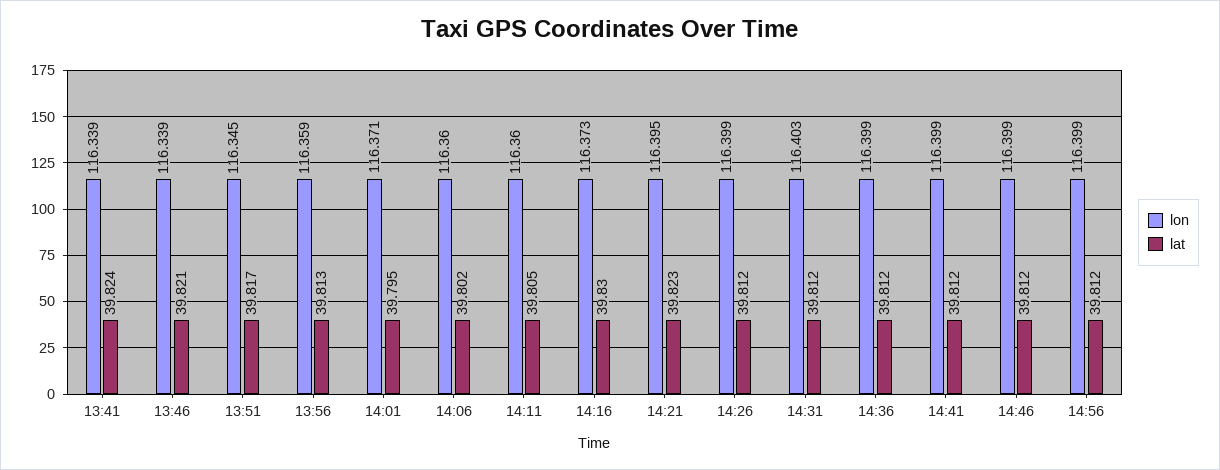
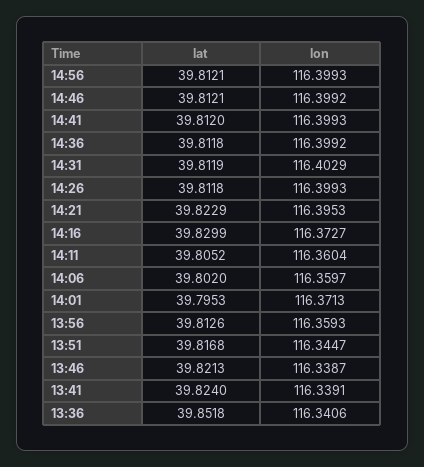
  {
    "lon": {
      "13:41": 116.3391,
      "13:46": 116.3387,
      "13:51": 116.3447,
      "13:56": 116.3593,
      "14:01": 116.3713,
      "14:06": 116.3597,
      "14:11": 116.3604,
      "14:16": 116.3727,
      "14:21": 116.3953,
      "14:26": 116.3993,
      "14:31": 116.4029,
      "14:36": 116.3992,
      "14:41": 116.3993,
      "14:46": 116.3992,
-     "14:56": 116.3993
+     "14:56": 116.3993,
+     "13:36": 116.3406
    },
    "lat": {
      "13:41": 39.824,
      "13:46": 39.8213,
      "13:51": 39.8168,
      "13:56": 39.8126,
      "14:01": 39.7953,
      "14:06": 39.802,
      "14:11": 39.8052,
      "14:16": 39.8299,
      "14:21": 39.8229,
      "14:26": 39.8118,
      "14:31": 39.8119,
      "14:36": 39.8118,
      "14:41": 39.812,
      "14:46": 39.8121,
-     "14:56": 39.8121
+     "14:56": 39.8121,
+     "13:36": 39.8518
    }
  }

